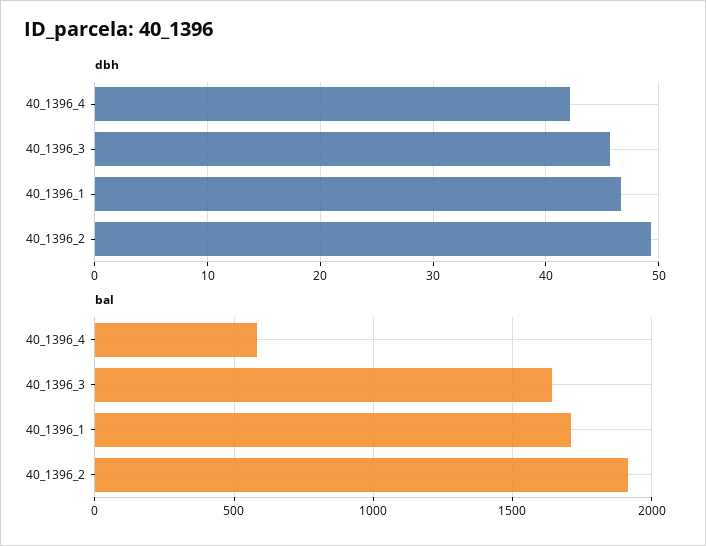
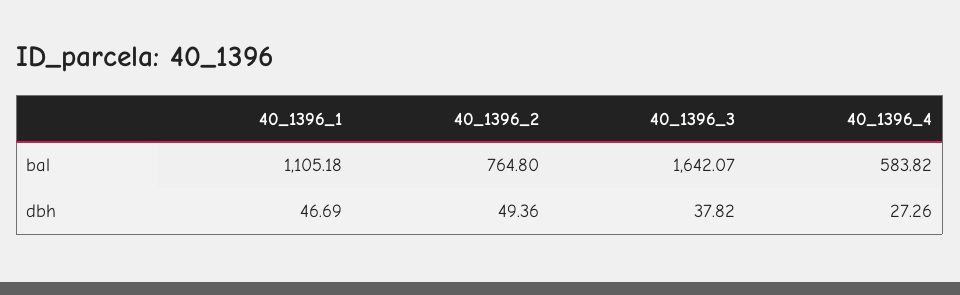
  {
    "dbh": {
-     "40_1396_4": 42,
+     "40_1396_4": 27.26,
-     "40_1396_3": 46,
+     "40_1396_3": 37.82,
      "40_1396_1": 46.69,
      "40_1396_2": 49.36
    },
    "bal": {
      "40_1396_4": 583.82,
      "40_1396_3": 1642.07,
-     "40_1396_1": 1700,
+     "40_1396_1": 1105.18,
-     "40_1396_2": 1900
+     "40_1396_2": 764.8
    }
  }

